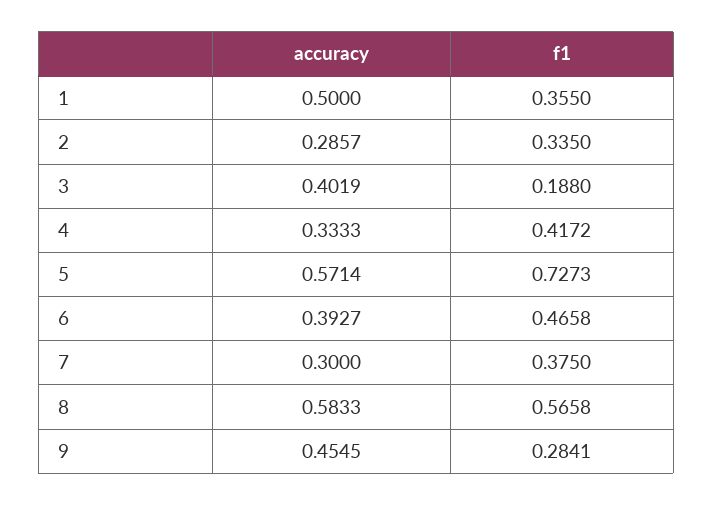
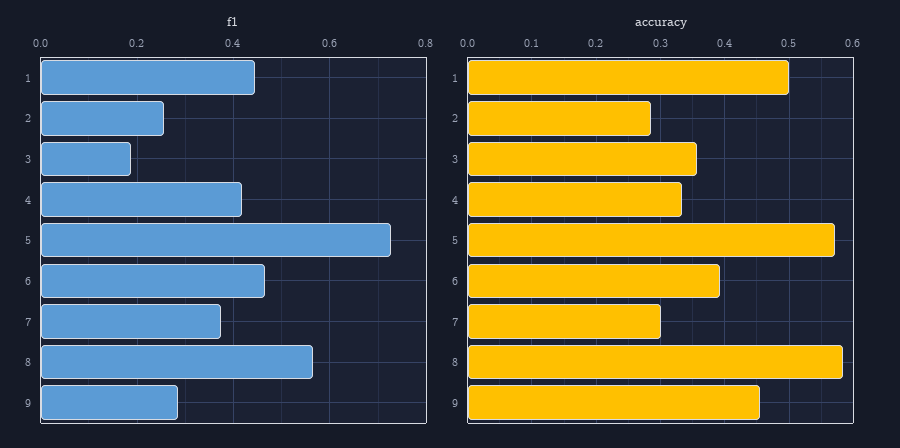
  {
    "accuracy": {
      "1": 0.5,
      "2": 0.2857,
-     "3": 0.4019,
+     "3": 0.36,
      "4": 0.3333,
      "5": 0.5714,
      "6": 0.3927,
      "7": 0.3,
      "8": 0.5833,
      "9": 0.4545
    },
    "f1": {
-     "1": 0.355,
+     "1": 0.44,
-     "2": 0.335,
+     "2": 0.26,
      "3": 0.188,
      "4": 0.4172,
      "5": 0.7273,
      "6": 0.4658,
      "7": 0.375,
      "8": 0.5658,
      "9": 0.2841
    }
  }

